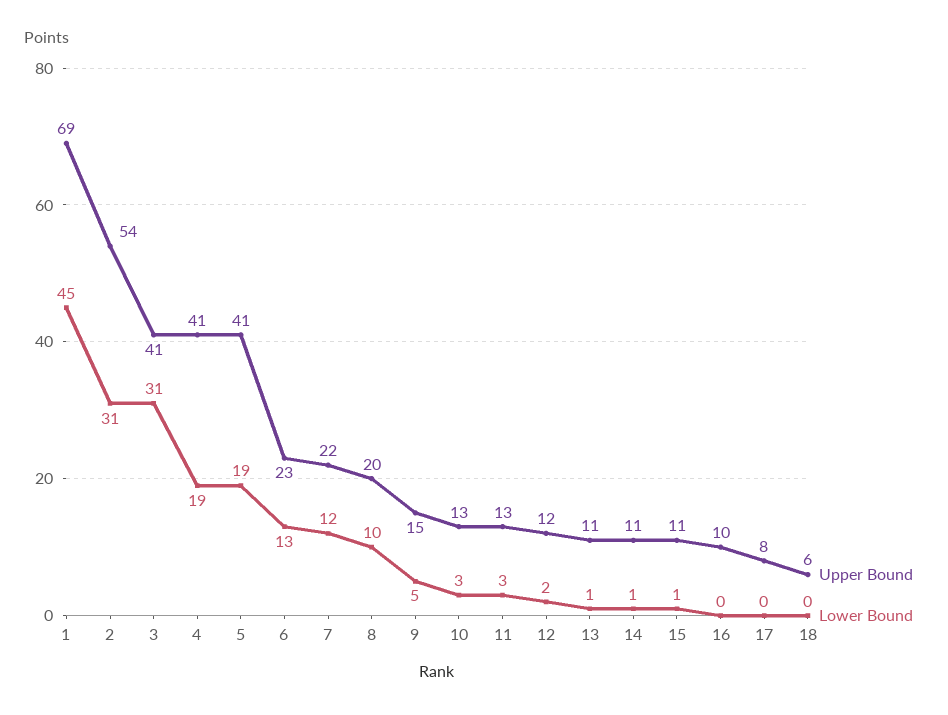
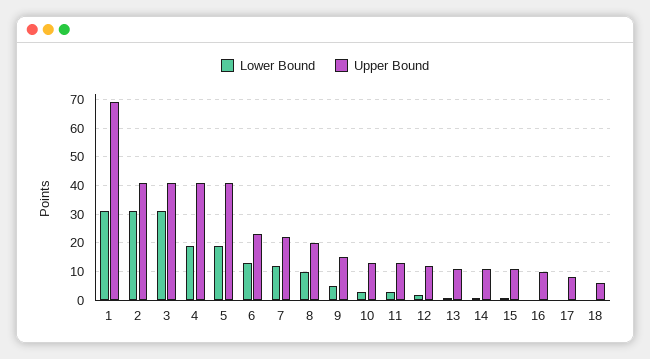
  {
    "Upper Bound": {
      "1": 69,
-     "2": 54,
+     "2": 40,
      "3": 41,
      "4": 41,
      "5": 41,
      "6": 23,
      "7": 22,
      "8": 20,
      "9": 15,
      "10": 13,
      "11": 13,
      "12": 12,
      "13": 11,
      "14": 11,
      "15": 11,
      "16": 10,
      "17": 8,
      "18": 6
    },
    "Lower Bound": {
-     "1": 45,
+     "1": 30,
      "2": 31,
      "3": 31,
      "4": 19,
      "5": 19,
      "6": 13,
      "7": 12,
      "8": 10,
      "9": 5,
      "10": 3,
      "11": 3,
      "12": 2,
      "13": 1,
      "14": 1,
      "15": 1,
      "16": 0,
      "17": 0,
      "18": 0
    }
  }

